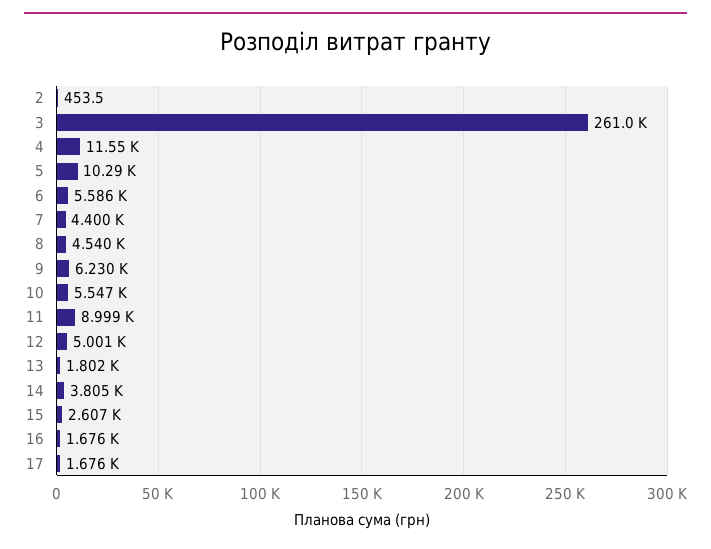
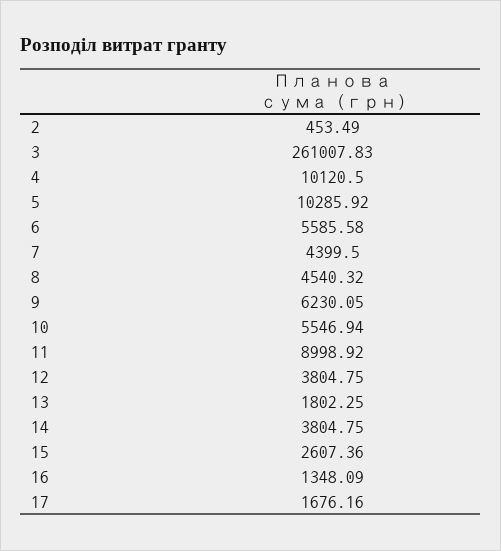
  {
    "2": 453.49,
    "3": 261007.83,
-   "4": 11550,
+   "4": 10120.5,
    "5": 10285.92,
    "6": 5585.58,
    "7": 4399.5,
    "8": 4540.32,
    "9": 6230.05,
    "10": 5546.94,
    "11": 8998.92,
-   "12": 5001,
+   "12": 3804.75,
    "13": 1802.25,
    "14": 3804.75,
    "15": 2607.36,
-   "16": 1676,
+   "16": 1348.09,
    "17": 1676.16
  }

